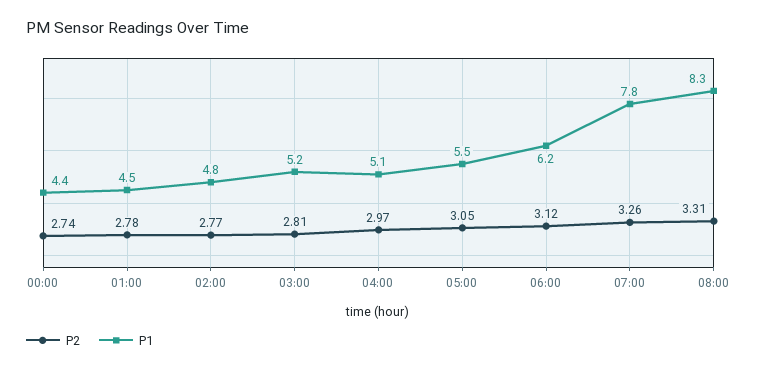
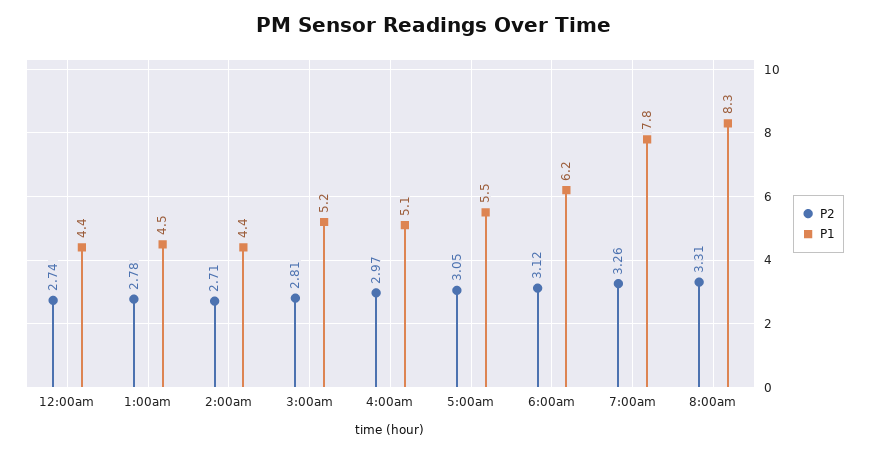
  {
    "P2": {
      "00:00": 2.74,
      "01:00": 2.78,
-     "02:00": 2.77,
+     "02:00": 2.71,
      "03:00": 2.81,
      "04:00": 2.97,
      "05:00": 3.05,
      "06:00": 3.12,
      "07:00": 3.26,
      "08:00": 3.31
    },
    "P1": {
      "00:00": 4.4,
      "01:00": 4.5,
-     "02:00": 4.8,
+     "02:00": 4.4,
      "03:00": 5.2,
      "04:00": 5.1,
      "05:00": 5.5,
      "06:00": 6.2,
      "07:00": 7.8,
      "08:00": 8.3
    }
  }

